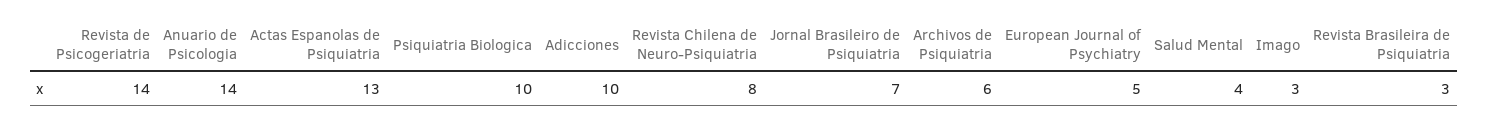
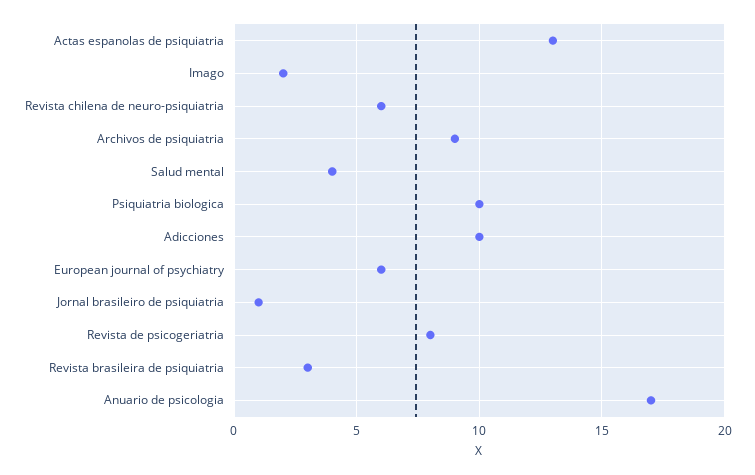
  {
-   "Revista de Psicogeriatria": 14,
+   "Revista de Psicogeriatria": 8,
-   "Anuario de Psicologia": 14,
+   "Anuario de Psicologia": 17,
    "Actas Espanolas de Psiquiatria": 13,
    "Psiquiatria Biologica": 10,
    "Adicciones": 10,
-   "Revista Chilena de Neuro-Psiquiatria": 8,
+   "Revista Chilena de Neuro-Psiquiatria": 6,
-   "Jornal Brasileiro de Psiquiatria": 7,
+   "Jornal Brasileiro de Psiquiatria": 1,
-   "Archivos de Psiquiatria": 6,
+   "Archivos de Psiquiatria": 9,
-   "European Journal of Psychiatry": 5,
+   "European Journal of Psychiatry": 6,
    "Salud Mental": 4,
-   "Imago": 3,
+   "Imago": 2,
    "Revista Brasileira de Psiquiatria": 3
  }

